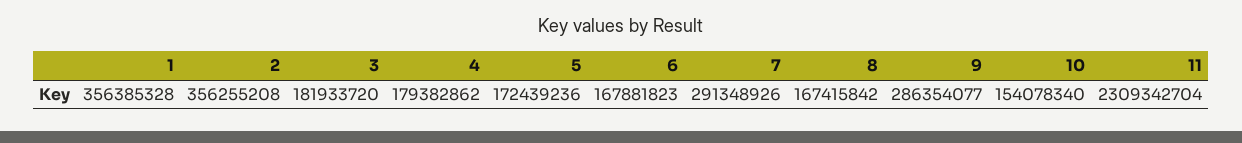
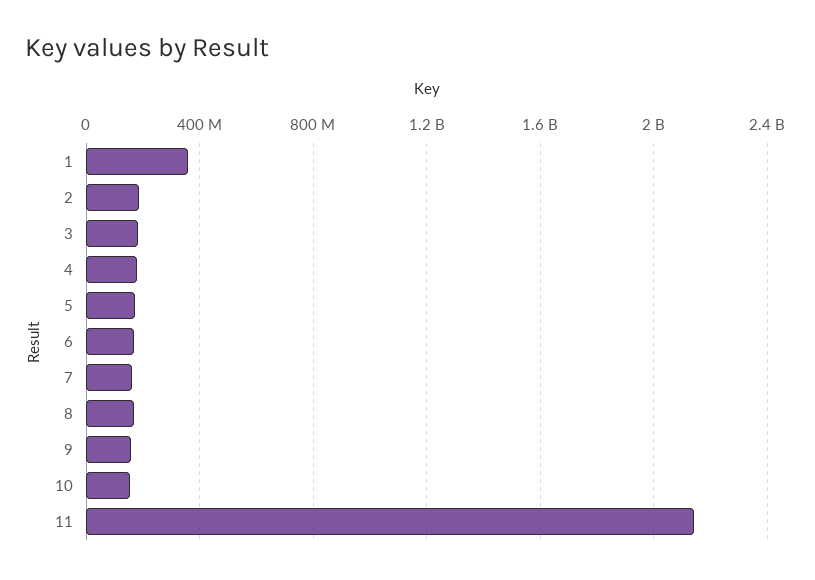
  {
    "1": 356385328,
-   "2": 356255208,
+   "2": 200000000,
    "3": 181933720,
    "4": 179382862,
    "5": 172439236,
    "6": 167881823,
-   "7": 291348926,
+   "7": 150000000,
    "8": 167415842,
-   "9": 286354077,
+   "9": 150000000,
    "10": 154078340,
-   "11": 2309342704
+   "11": 2150000000
  }

